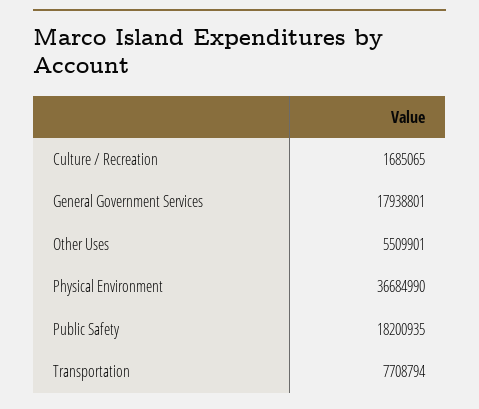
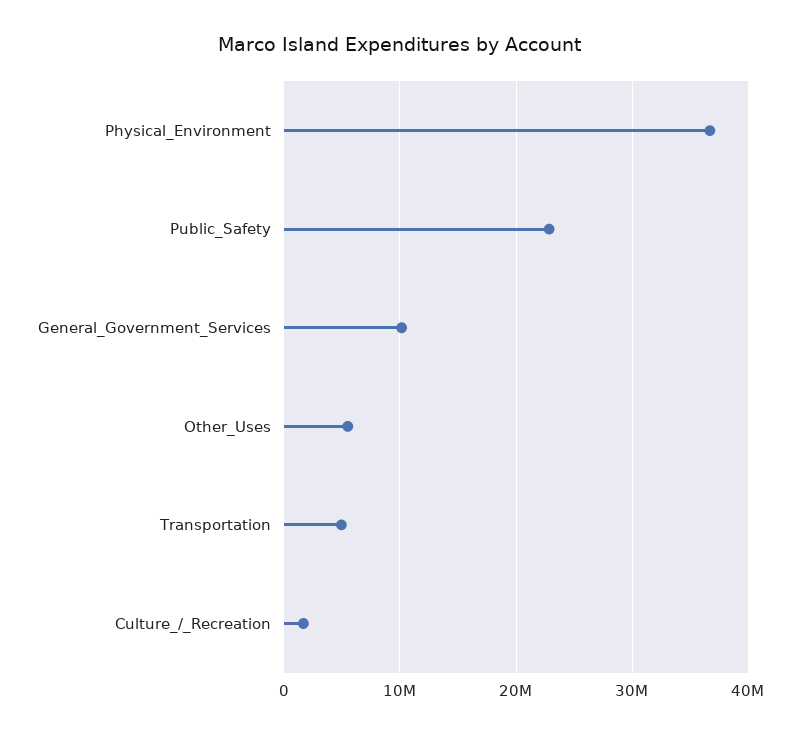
  {
    "Culture / Recreation": 1685065,
-   "General Government Services": 17938801,
+   "General Government Services": 10000000,
    "Other Uses": 5509901,
    "Physical Environment": 36684990,
-   "Public Safety": 18200935,
+   "Public Safety": 23000000,
-   "Transportation": 7708794
+   "Transportation": 5000000
  }

